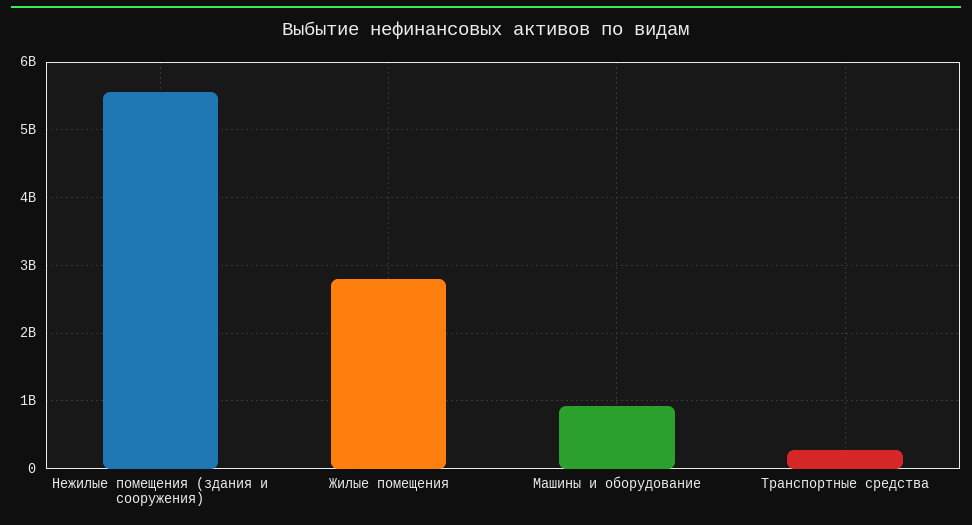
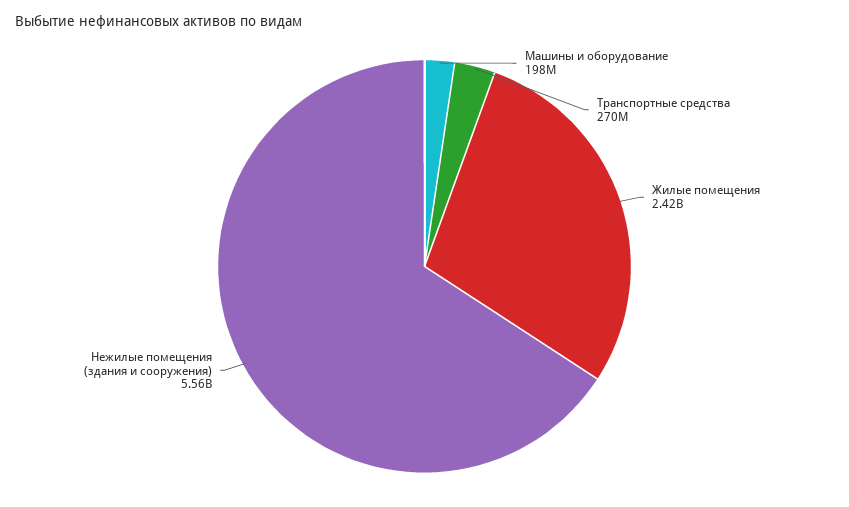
  {
    "Нежилые помещения (здания и сооружения)": 5560000000,
-   "Жилые помещения": 2800000000,
+   "Жилые помещения": 2420000000,
-   "Машины и оборудование": 900000000,
+   "Машины и оборудование": 198000000,
    "Транспортные средства": 270000000
  }

